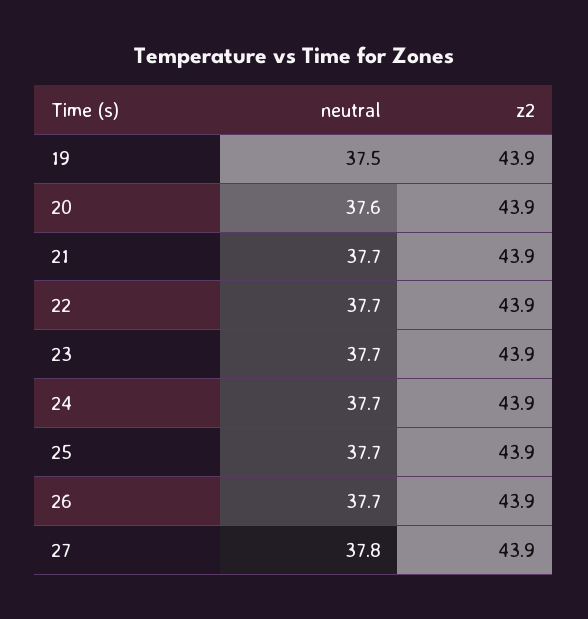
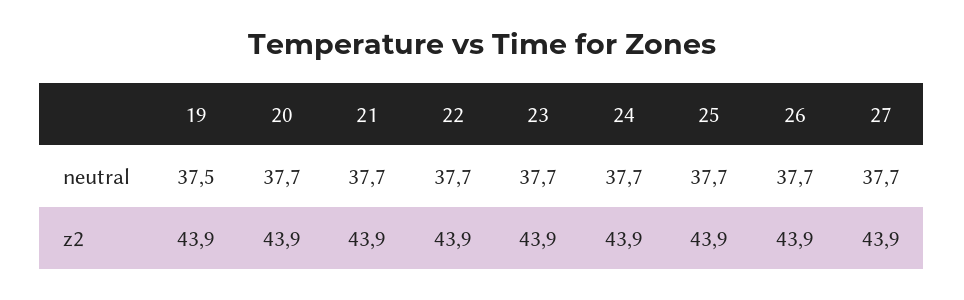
  {
    "neutral": {
      "19": 37.5,
-     "20": 37.6,
+     "20": 37.7,
      "21": 37.7,
      "22": 37.7,
      "23": 37.7,
      "24": 37.7,
      "25": 37.7,
      "26": 37.7,
-     "27": 37.8
+     "27": 37.7
    },
    "z2": {
      "19": 43.9,
      "20": 43.9,
      "21": 43.9,
      "22": 43.9,
      "23": 43.9,
      "24": 43.9,
      "25": 43.9,
      "26": 43.9,
      "27": 43.9
    }
  }

